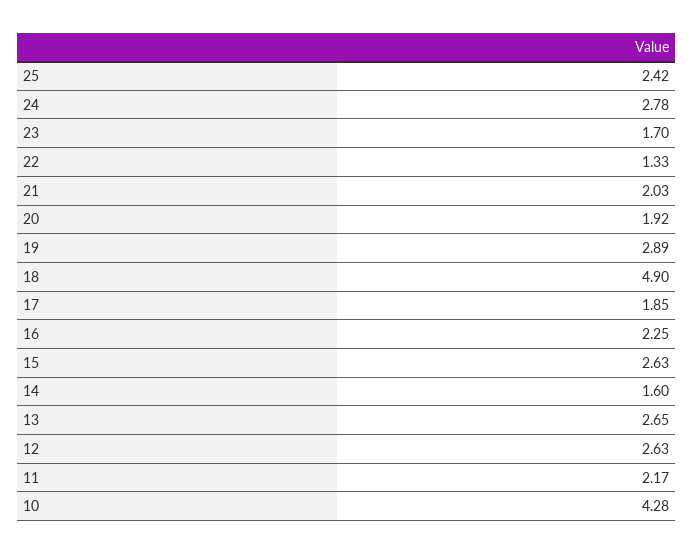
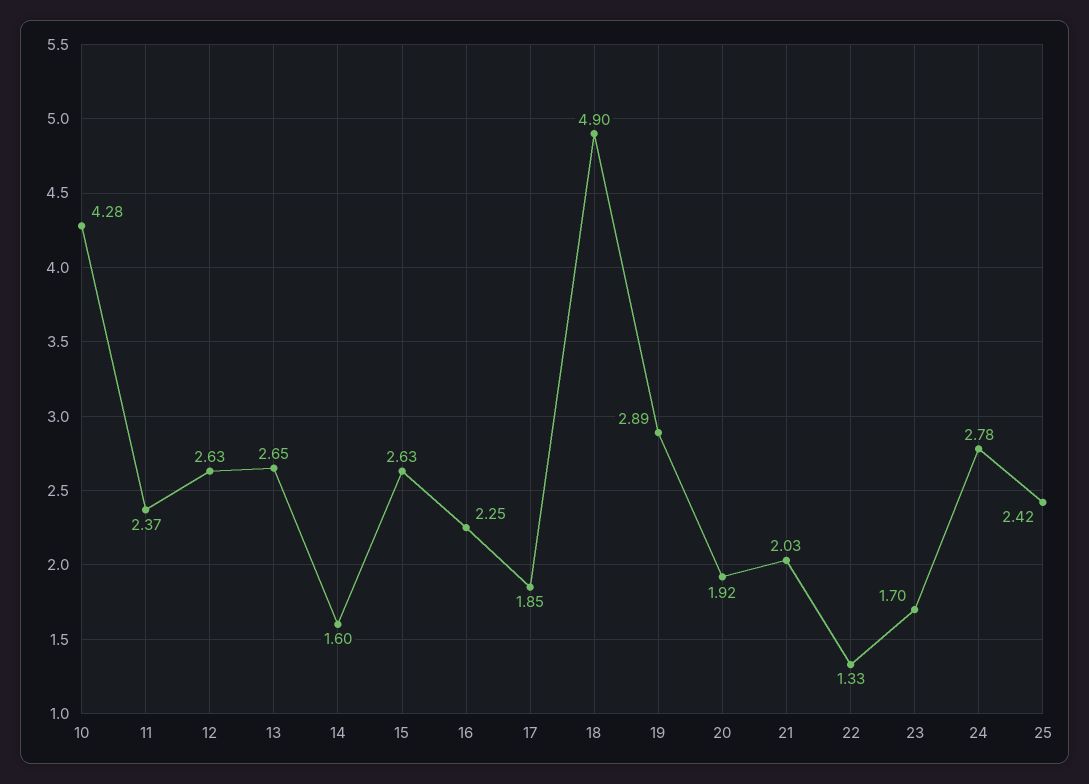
  {
    "25": 2.42,
    "24": 2.78,
    "23": 1.7,
    "22": 1.33,
    "21": 2.03,
    "20": 1.92,
    "19": 2.89,
    "18": 4.9,
    "17": 1.85,
    "16": 2.25,
    "15": 2.63,
    "14": 1.6,
    "13": 2.65,
    "12": 2.63,
-   "11": 2.17,
+   "11": 2.37,
    "10": 4.28
  }

